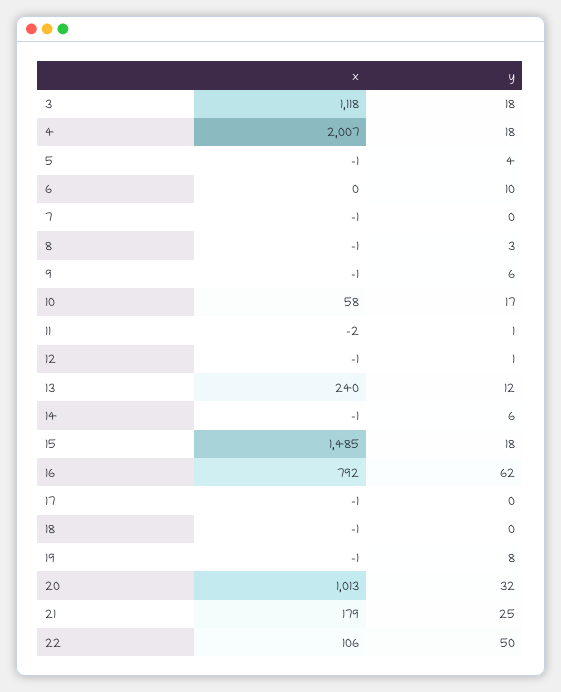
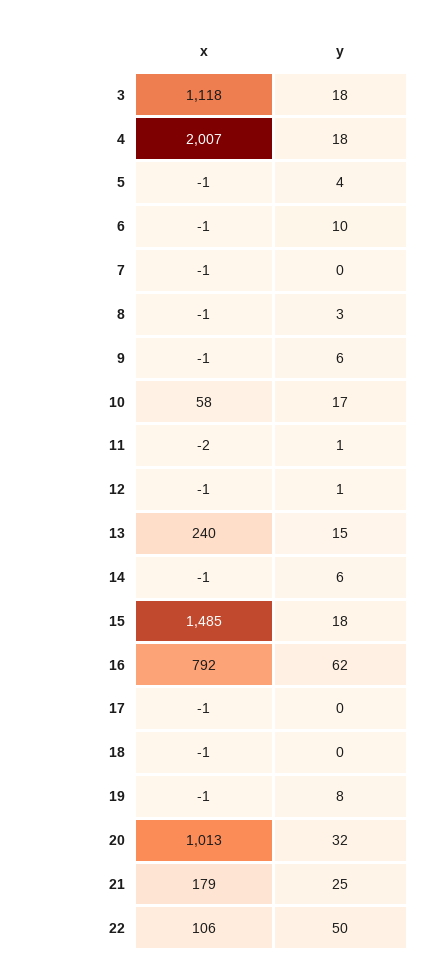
  {
    "x": {
      "3": 1118,
      "4": 2007,
      "5": -1,
-     "6": 0,
+     "6": -1,
      "7": -1,
      "8": -1,
      "9": -1,
      "10": 58,
      "11": -2,
      "12": -1,
      "13": 240,
      "14": -1,
      "15": 1485,
      "16": 792,
      "17": -1,
      "18": -1,
      "19": -1,
      "20": 1013,
      "21": 179,
      "22": 106
    },
    "y": {
      "3": 18,
      "4": 18,
      "5": 4,
      "6": 10,
      "7": 0,
      "8": 3,
      "9": 6,
      "10": 17,
      "11": 1,
      "12": 1,
-     "13": 12,
+     "13": 15,
      "14": 6,
      "15": 18,
      "16": 62,
      "17": 0,
      "18": 0,
      "19": 8,
      "20": 32,
      "21": 25,
      "22": 50
    }
  }

